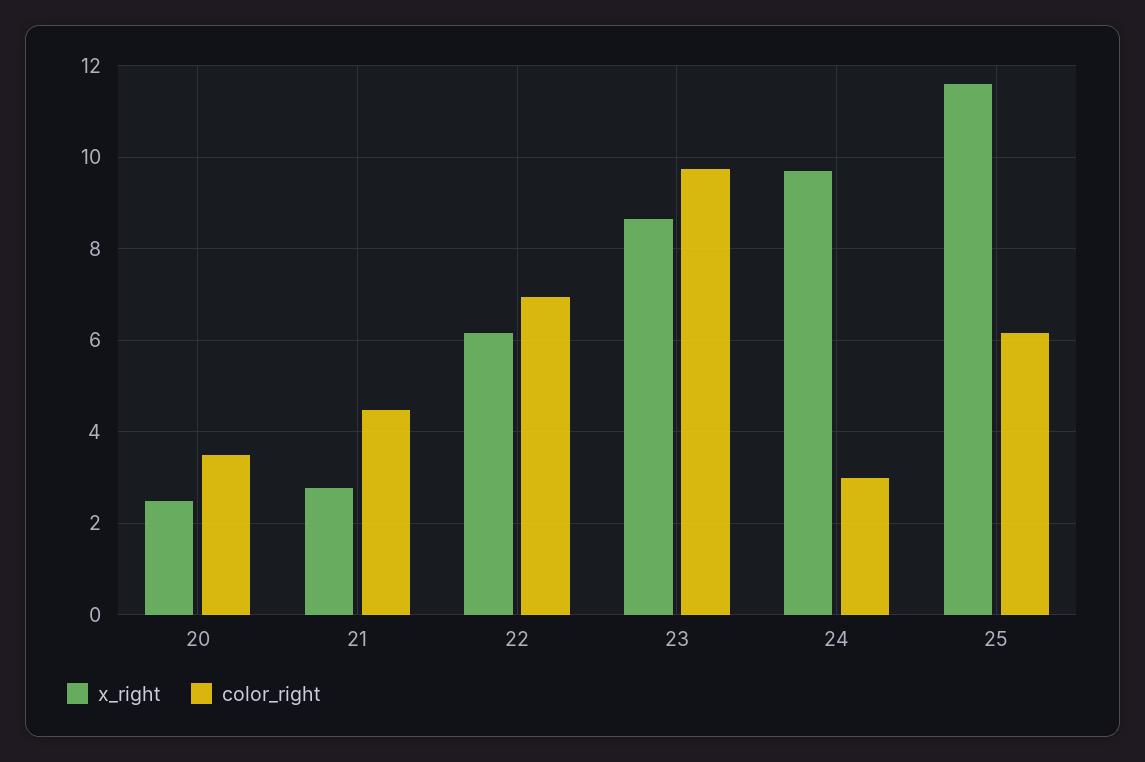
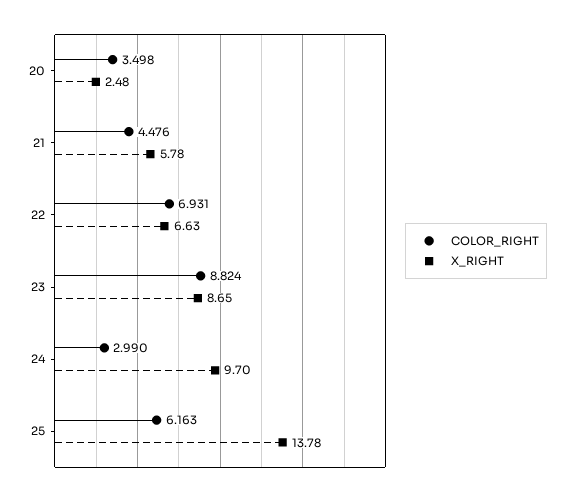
  {
    "x_right": {
      "20": 2.48,
-     "21": 2.8,
+     "21": 5.78,
-     "22": 6.2,
+     "22": 6.63,
      "23": 8.65,
      "24": 9.7,
-     "25": 11.6
+     "25": 13.78
    },
    "color_right": {
      "20": 3.498,
      "21": 4.476,
      "22": 6.931,
-     "23": 9.8,
+     "23": 8.824,
      "24": 2.99,
      "25": 6.163
    }
  }

